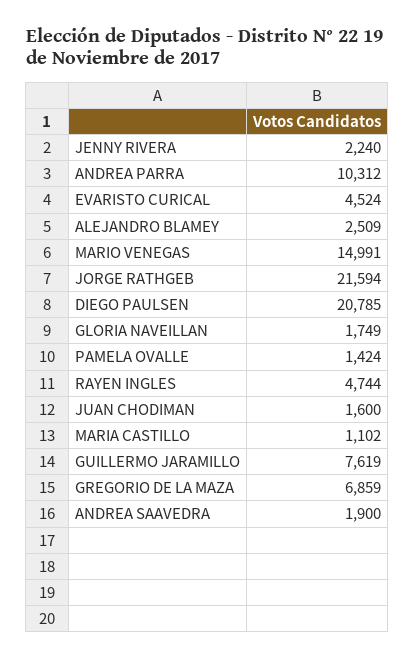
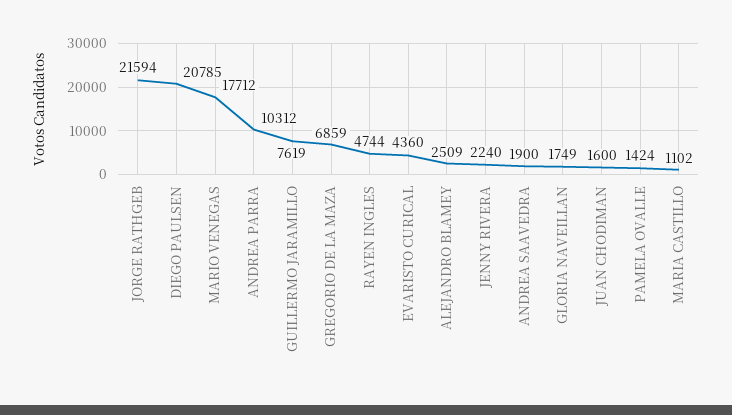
  {
    "JENNY RIVERA": 2240,
    "ANDREA PARRA": 10312,
-   "EVARISTO CURICAL": 4524,
+   "EVARISTO CURICAL": 4360,
    "ALEJANDRO BLAMEY": 2509,
-   "MARIO VENEGAS": 14991,
+   "MARIO VENEGAS": 17712,
    "JORGE RATHGEB": 21594,
    "DIEGO PAULSEN": 20785,
    "GLORIA NAVEILLAN": 1749,
    "PAMELA OVALLE": 1424,
    "RAYEN INGLES": 4744,
    "JUAN CHODIMAN": 1600,
    "MARIA CASTILLO": 1102,
    "GUILLERMO JARAMILLO": 7619,
    "GREGORIO DE LA MAZA": 6859,
    "ANDREA SAAVEDRA": 1900
  }

